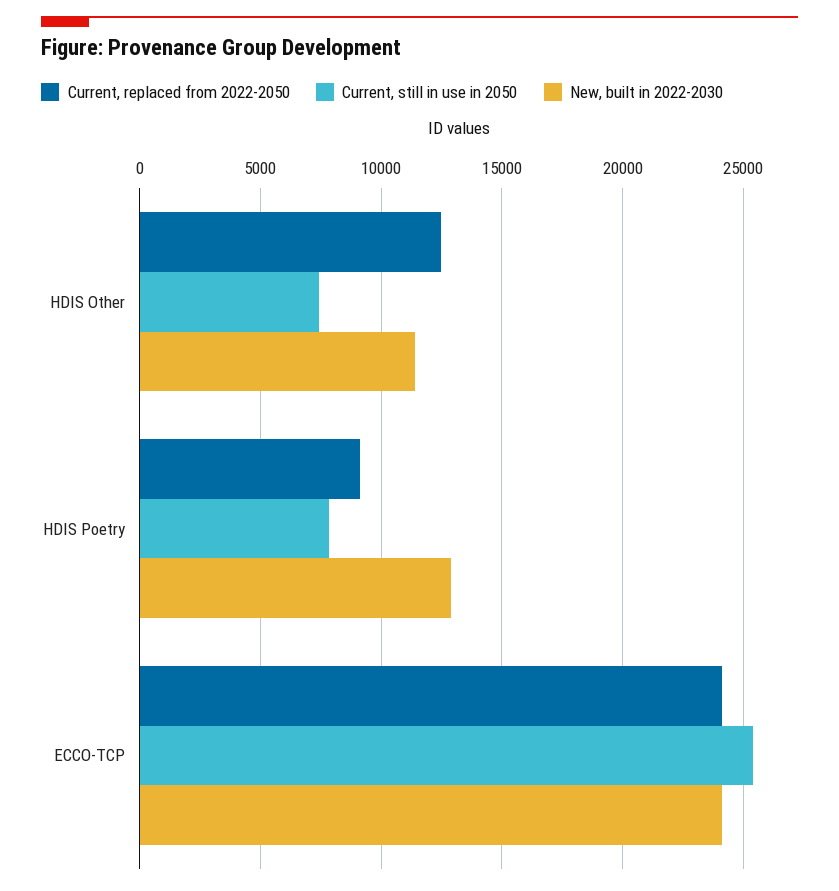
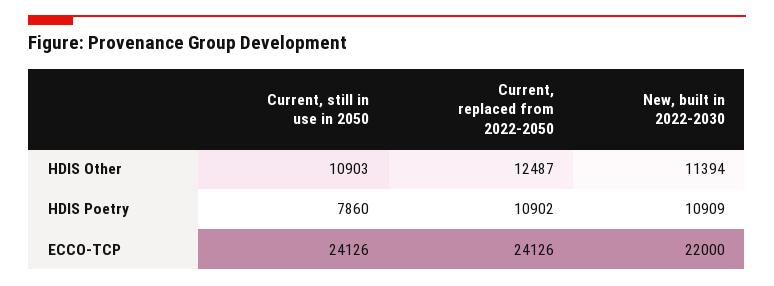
  {
    "Current, replaced from 2022-2050": {
      "HDIS Other": 12487,
-     "HDIS Poetry": 9000,
+     "HDIS Poetry": 10902,
      "ECCO-TCP": 24126
    },
    "Current, still in use in 2050": {
-     "HDIS Other": 7500,
+     "HDIS Other": 10903,
      "HDIS Poetry": 7860,
-     "ECCO-TCP": 25500
+     "ECCO-TCP": 24126
    },
    "New, built in 2022-2030": {
      "HDIS Other": 11394,
-     "HDIS Poetry": 13000,
+     "HDIS Poetry": 10909,
-     "ECCO-TCP": 24000
+     "ECCO-TCP": 22000
    }
  }

